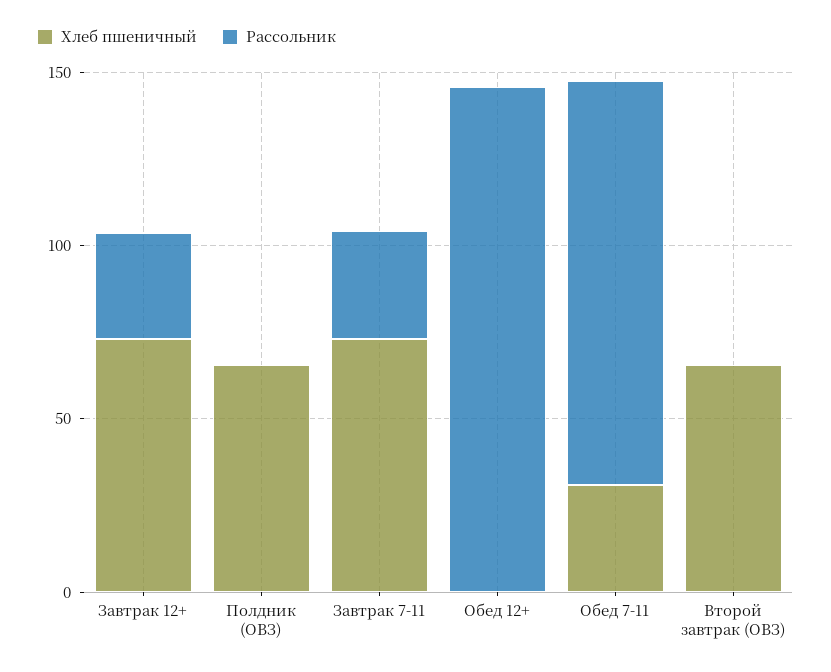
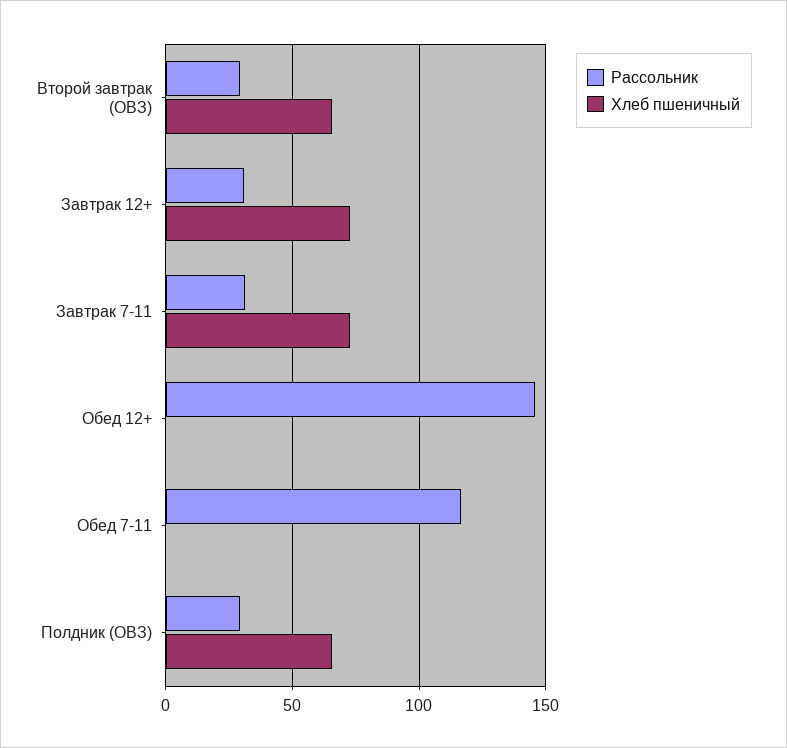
  {
    "Хлеб пшеничный": {
      "Завтрак 12+": 75,
      "Полдник (ОВЗ)": 65,
      "Завтрак 7-11": 75,
      "Обед 12+": 0,
-     "Обед 7-11": 30,
+     "Обед 7-11": 0,
      "Второй завтрак (ОВЗ)": 65
    },
    "Рассольник": {
      "Завтрак 12+": 30,
-     "Полдник (ОВЗ)": 0,
+     "Полдник (ОВЗ)": 30,
      "Завтрак 7-11": 30,
      "Обед 12+": 145,
      "Обед 7-11": 115,
-     "Второй завтрак (ОВЗ)": 0
+     "Второй завтрак (ОВЗ)": 30
    }
  }

